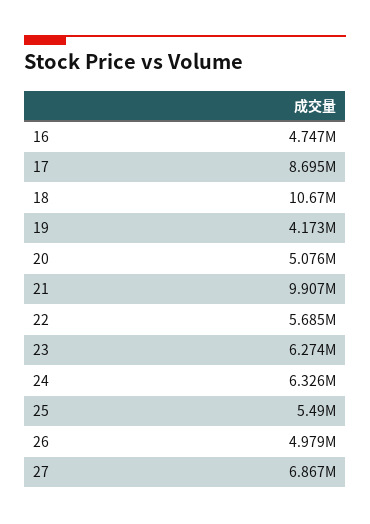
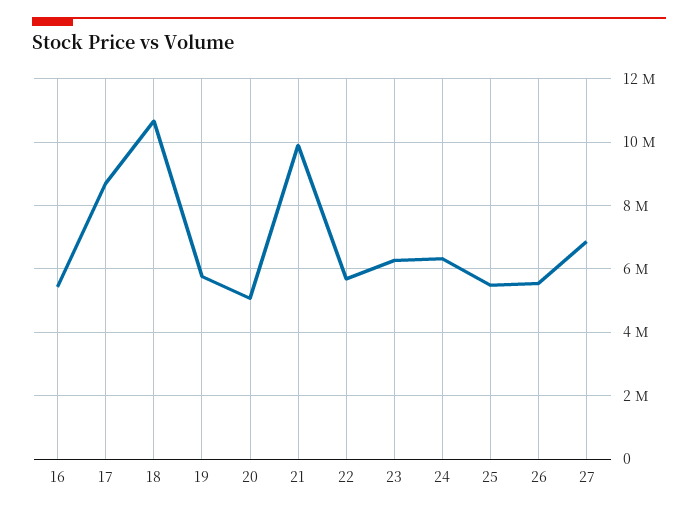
  {
-   "16": 4747000,
+   "16": 5400000,
    "17": 8695000,
    "18": 10670000,
-   "19": 4173000,
+   "19": 5800000,
    "20": 5076000,
    "21": 9907000,
    "22": 5685000,
    "23": 6274000,
    "24": 6326000,
    "25": 5490000,
-   "26": 4979000,
+   "26": 5600000,
    "27": 6867000
  }

